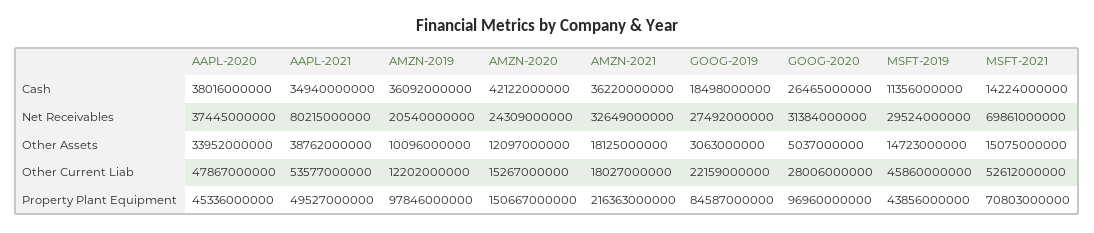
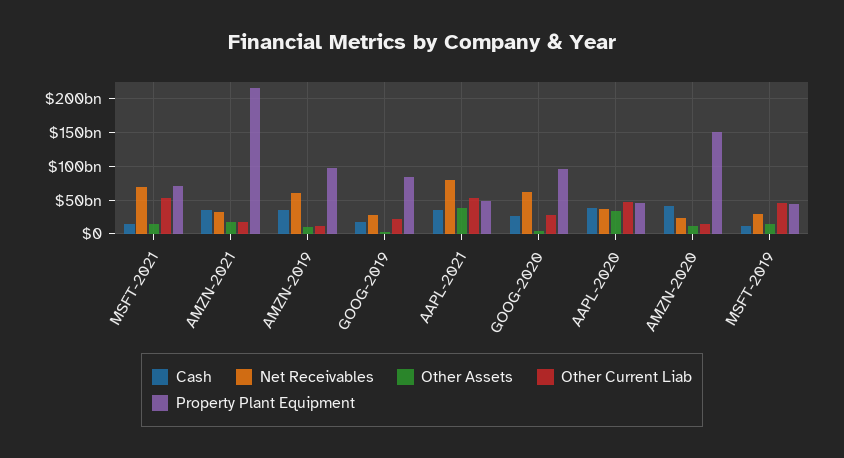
  {
    "Cash": {
      "AAPL-2020": 38016000000,
      "AAPL-2021": 34940000000,
      "AMZN-2019": 36092000000,
      "AMZN-2020": 42122000000,
      "AMZN-2021": 36220000000,
      "GOOG-2019": 18498000000,
      "GOOG-2020": 26465000000,
      "MSFT-2019": 11356000000,
      "MSFT-2021": 14224000000
    },
    "Net Receivables": {
      "AAPL-2020": 37445000000,
      "AAPL-2021": 80215000000,
-     "AMZN-2019": 20540000000,
+     "AMZN-2019": 60000000000,
      "AMZN-2020": 24309000000,
      "AMZN-2021": 32649000000,
      "GOOG-2019": 27492000000,
-     "GOOG-2020": 31384000000,
+     "GOOG-2020": 60000000000,
      "MSFT-2019": 29524000000,
      "MSFT-2021": 69861000000
    },
    "Other Assets": {
      "AAPL-2020": 33952000000,
      "AAPL-2021": 38762000000,
      "AMZN-2019": 10096000000,
      "AMZN-2020": 12097000000,
      "AMZN-2021": 18125000000,
      "GOOG-2019": 3063000000,
      "GOOG-2020": 5037000000,
      "MSFT-2019": 14723000000,
      "MSFT-2021": 15075000000
    },
    "Other Current Liab": {
      "AAPL-2020": 47867000000,
      "AAPL-2021": 53577000000,
      "AMZN-2019": 12202000000,
      "AMZN-2020": 15267000000,
      "AMZN-2021": 18027000000,
      "GOOG-2019": 22159000000,
      "GOOG-2020": 28006000000,
      "MSFT-2019": 45860000000,
      "MSFT-2021": 52612000000
    },
    "Property Plant Equipment": {
      "AAPL-2020": 45336000000,
      "AAPL-2021": 49527000000,
      "AMZN-2019": 97846000000,
      "AMZN-2020": 150667000000,
      "AMZN-2021": 216363000000,
      "GOOG-2019": 84587000000,
      "GOOG-2020": 96960000000,
      "MSFT-2019": 43856000000,
      "MSFT-2021": 70803000000
    }
  }

